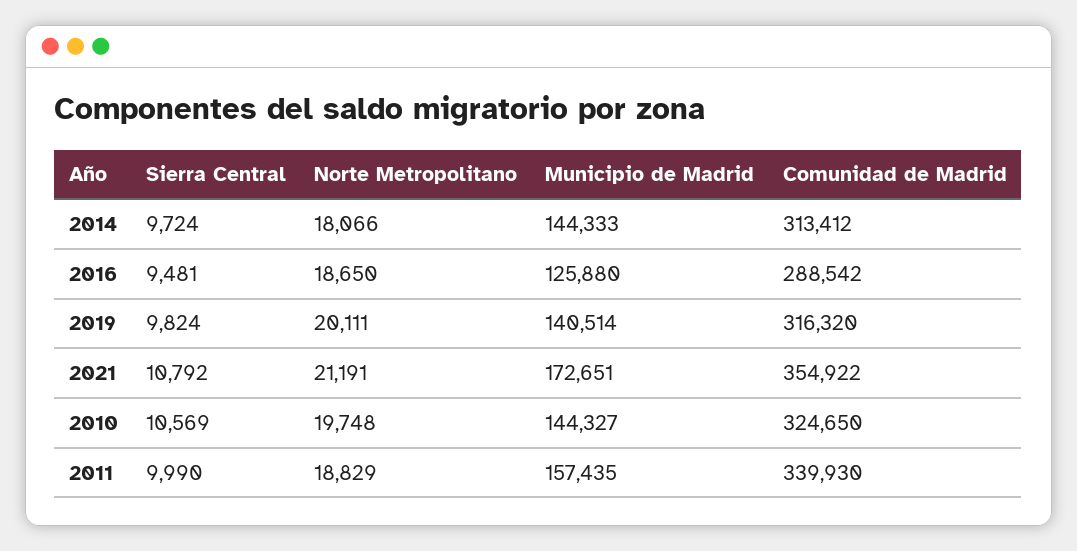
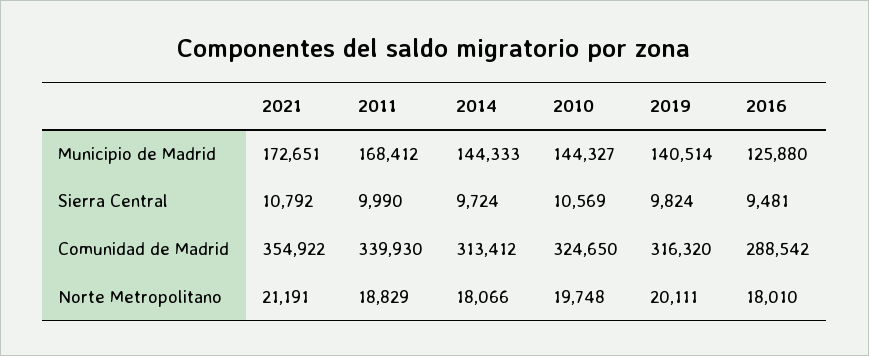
  {
    "Sierra Central": {
      "2014": 9724,
      "2016": 9481,
      "2019": 9824,
      "2021": 10792,
      "2010": 10569,
      "2011": 9990
    },
    "Norte Metropolitano": {
      "2014": 18066,
-     "2016": 18650,
+     "2016": 18010,
      "2019": 20111,
      "2021": 21191,
      "2010": 19748,
      "2011": 18829
    },
    "Municipio de Madrid": {
      "2014": 144333,
      "2016": 125880,
      "2019": 140514,
      "2021": 172651,
      "2010": 144327,
-     "2011": 157435
+     "2011": 168412
    },
    "Comunidad de Madrid": {
      "2014": 313412,
      "2016": 288542,
      "2019": 316320,
      "2021": 354922,
      "2010": 324650,
      "2011": 339930
    }
  }

